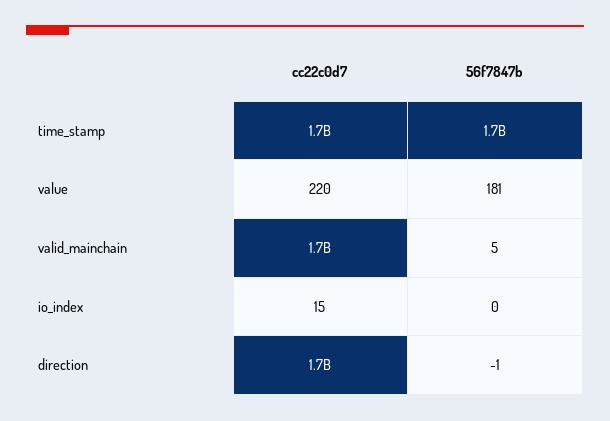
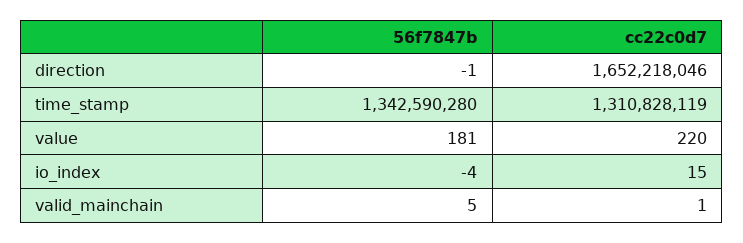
  {
    "cc22c0d7": {
-     "time_stamp": 1700000000,
+     "time_stamp": 1310828119,
      "value": 220,
-     "valid_mainchain": 1700000000,
+     "valid_mainchain": 1,
      "io_index": 15,
      "direction": 1652218046
    },
    "56f7847b": {
-     "time_stamp": 1700000000,
+     "time_stamp": 1342590280,
      "value": 181,
      "valid_mainchain": 5,
-     "io_index": 0,
+     "io_index": -4,
      "direction": -1
    }
  }

